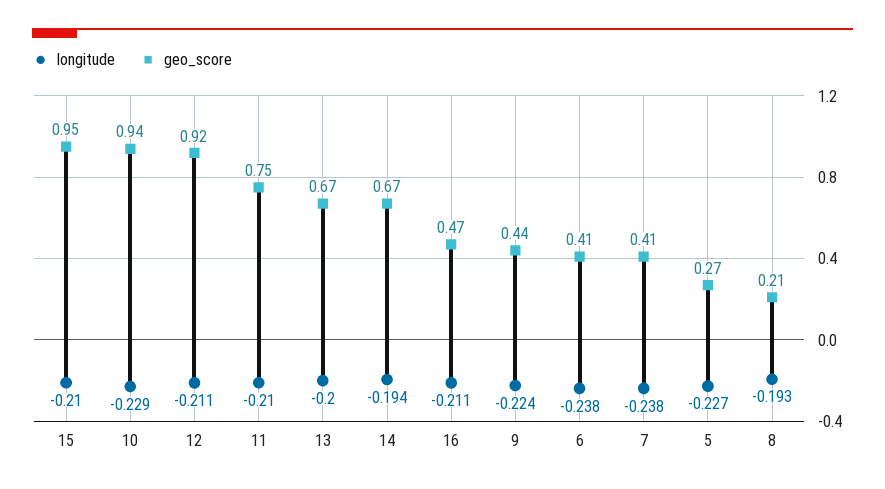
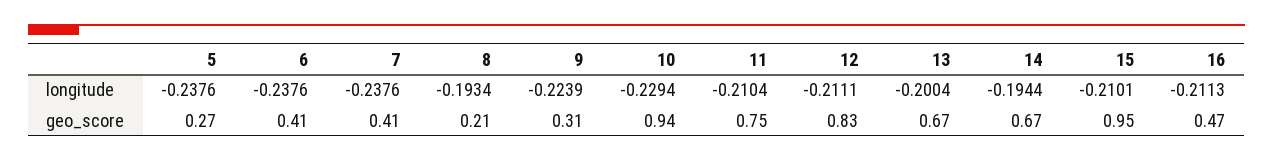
  {
    "longitude": {
      "15": -0.2101,
      "10": -0.2294,
      "12": -0.2111,
      "11": -0.2104,
      "13": -0.2004,
      "14": -0.1944,
      "16": -0.2113,
      "9": -0.2239,
      "6": -0.2376,
      "7": -0.2376,
-     "5": -0.227,
+     "5": -0.2376,
      "8": -0.1934
    },
    "geo_score": {
      "15": 0.95,
      "10": 0.94,
-     "12": 0.92,
+     "12": 0.83,
      "11": 0.75,
      "13": 0.67,
      "14": 0.67,
      "16": 0.47,
-     "9": 0.44,
+     "9": 0.31,
      "6": 0.41,
      "7": 0.41,
      "5": 0.27,
      "8": 0.21
    }
  }

